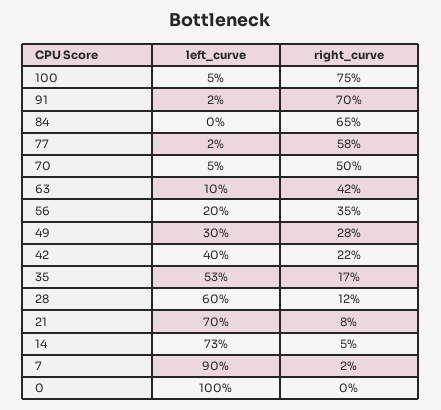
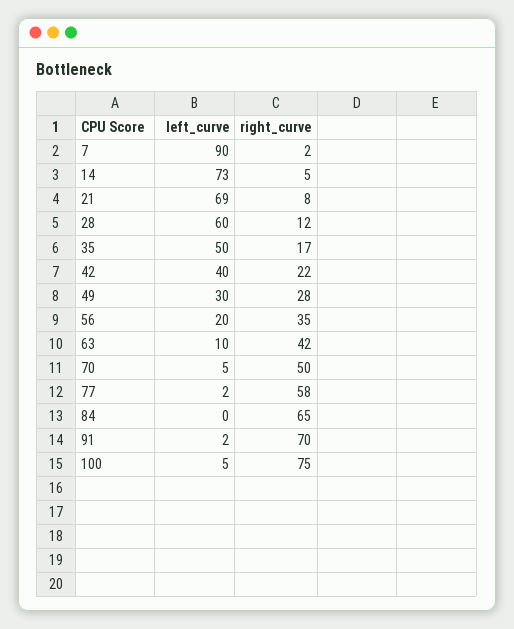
  {
    "left_curve": {
      "100": 5,
      "91": 2,
      "84": 0,
      "77": 2,
      "70": 5,
      "63": 10,
      "56": 20,
      "49": 30,
      "42": 40,
-     "35": 53,
+     "35": 50,
      "28": 60,
-     "21": 70,
+     "21": 69,
      "14": 73,
-     "7": 90,
+     "7": 90
-     "0": 100
    },
    "right_curve": {
      "100": 75,
      "91": 70,
      "84": 65,
      "77": 58,
      "70": 50,
      "63": 42,
      "56": 35,
      "49": 28,
      "42": 22,
      "35": 17,
      "28": 12,
      "21": 8,
      "14": 5,
-     "7": 2,
+     "7": 2
-     "0": 0
    }
  }

